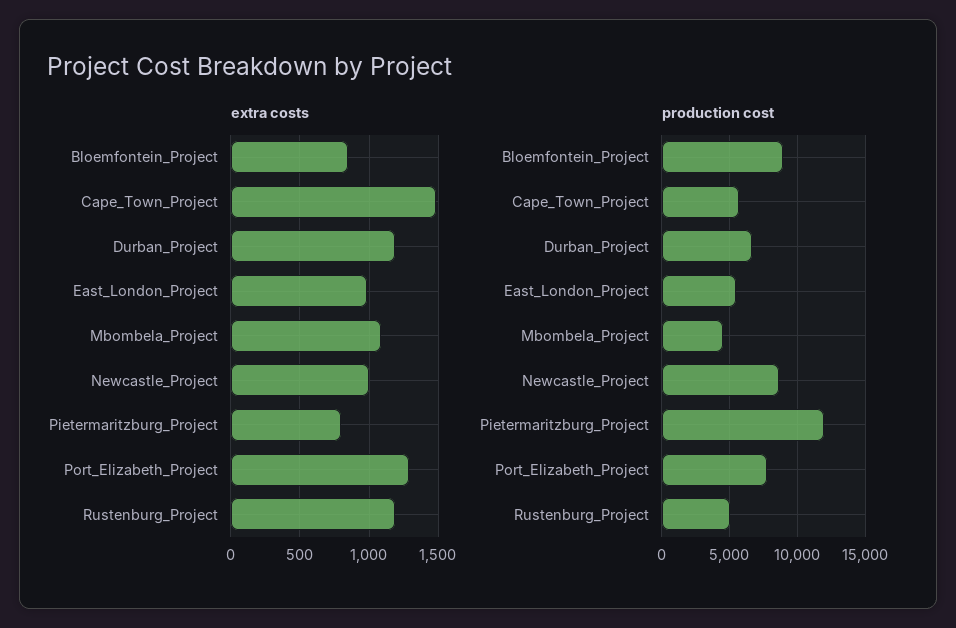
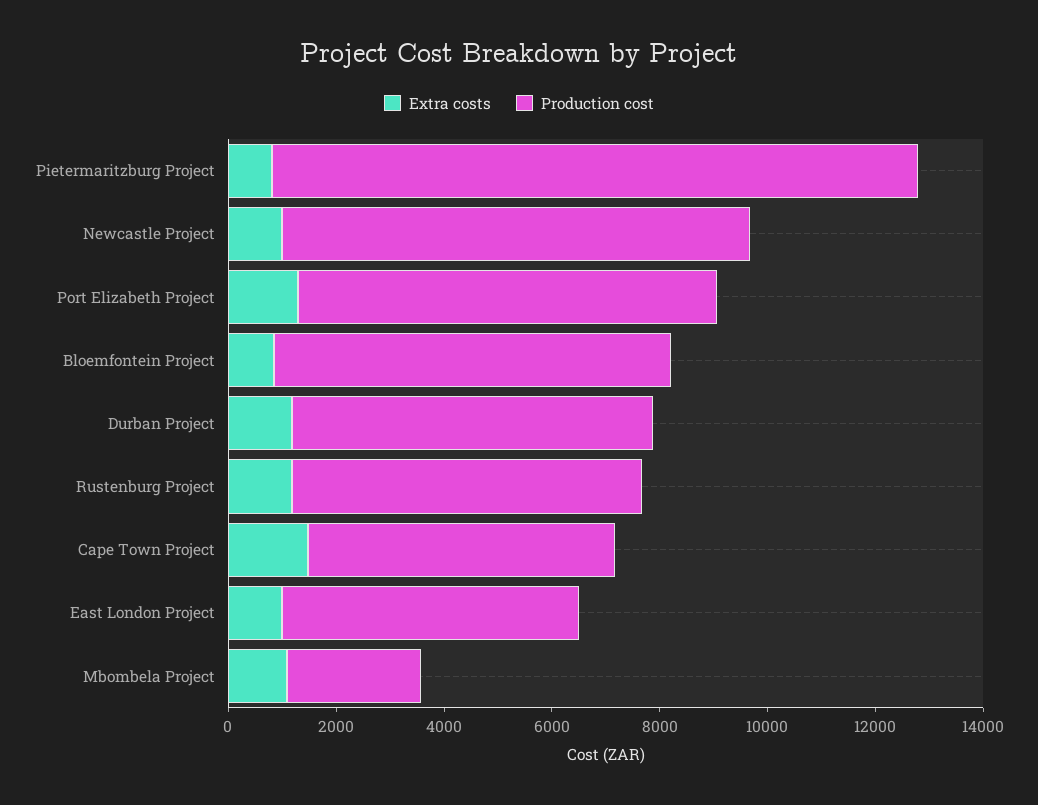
  {
    "extra costs": {
      "Bloemfontein_Project": 850,
      "Cape_Town_Project": 1500,
      "Durban_Project": 1200,
      "East_London_Project": 1000,
      "Mbombela_Project": 1100,
      "Newcastle_Project": 1000,
      "Pietermaritzburg_Project": 800,
      "Port_Elizabeth_Project": 1300,
      "Rustenburg_Project": 1200
    },
    "production cost": {
-     "Bloemfontein_Project": 9000,
+     "Bloemfontein_Project": 7500,
      "Cape_Town_Project": 5500,
      "Durban_Project": 6500,
      "East_London_Project": 5500,
-     "Mbombela_Project": 4500,
+     "Mbombela_Project": 2500,
      "Newcastle_Project": 8500,
      "Pietermaritzburg_Project": 12000,
      "Port_Elizabeth_Project": 8000,
-     "Rustenburg_Project": 5000
+     "Rustenburg_Project": 6500
    }
  }

